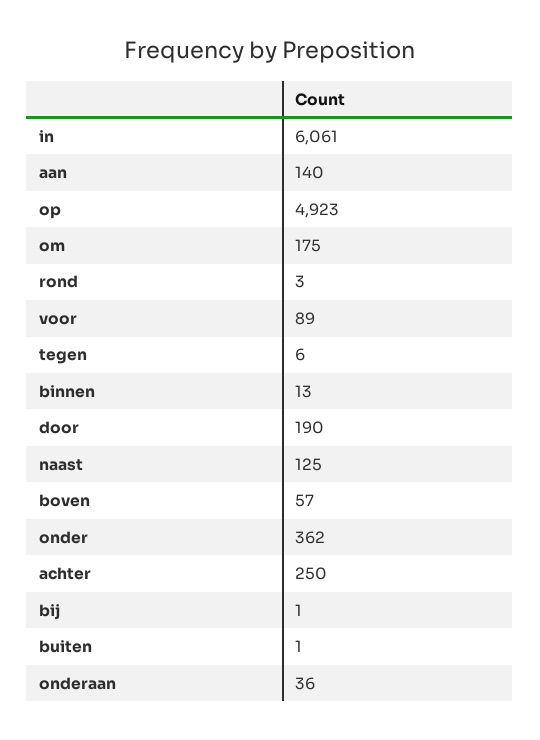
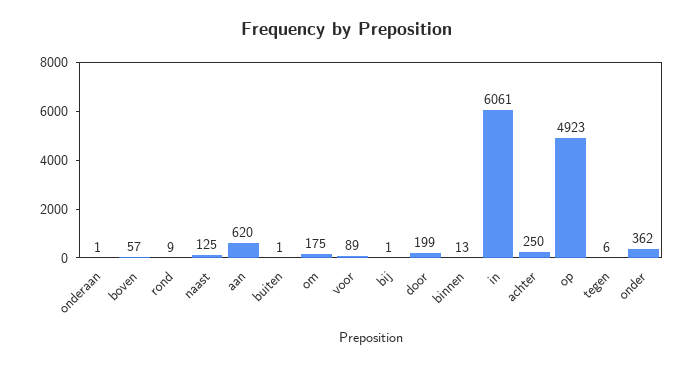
  {
    "in": 6061,
-   "aan": 140,
+   "aan": 620,
    "op": 4923,
    "om": 175,
-   "rond": 3,
+   "rond": 9,
    "voor": 89,
    "tegen": 6,
    "binnen": 13,
-   "door": 190,
+   "door": 199,
    "naast": 125,
    "boven": 57,
    "onder": 362,
    "achter": 250,
    "bij": 1,
    "buiten": 1,
-   "onderaan": 36
+   "onderaan": 1
  }

